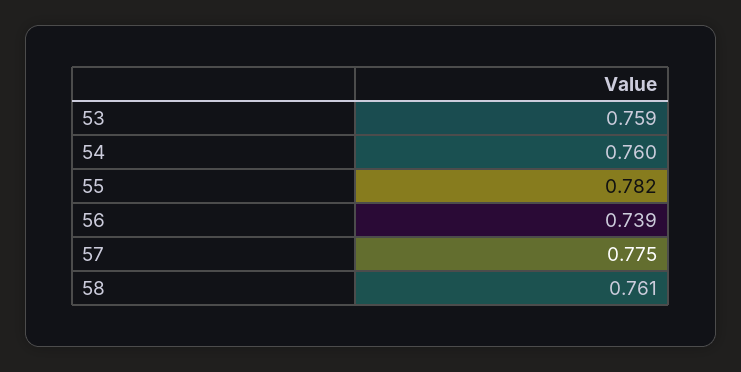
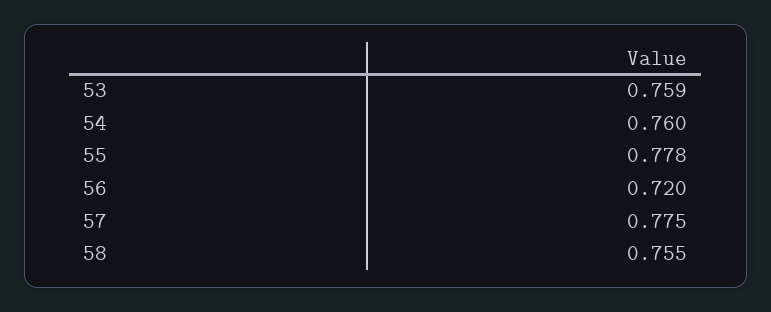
  {
    "53": 0.759,
    "54": 0.76,
-   "55": 0.782,
+   "55": 0.778,
-   "56": 0.739,
+   "56": 0.72,
    "57": 0.775,
-   "58": 0.761
+   "58": 0.755
  }

